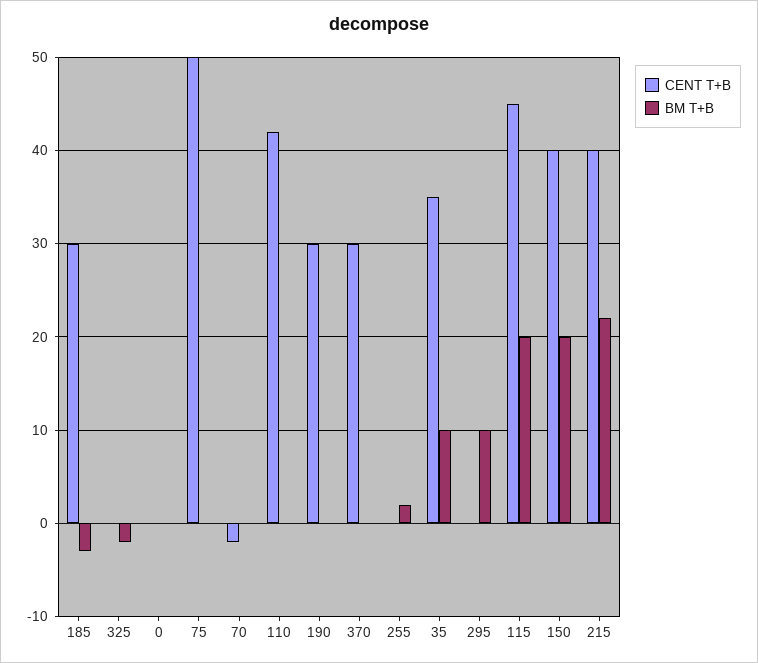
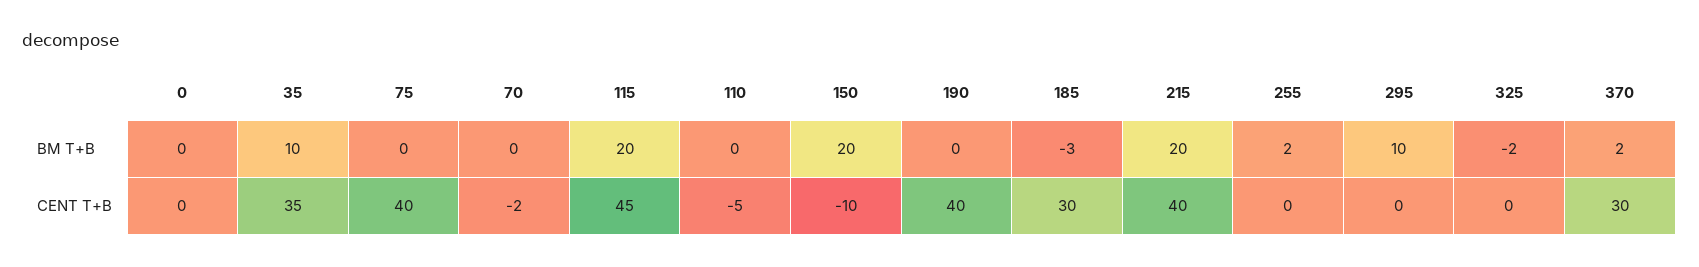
  {
    "CENT T+B": {
      "185": 30,
      "325": 0,
      "0": 0,
-     "75": 50,
+     "75": 40,
      "70": -2,
-     "110": 42,
+     "110": -5,
-     "190": 30,
+     "190": 40,
      "370": 30,
      "255": 0,
      "35": 35,
      "295": 0,
      "115": 45,
-     "150": 40,
+     "150": -10,
      "215": 40
    },
    "BM T+B": {
      "185": -3,
      "325": -2,
      "0": 0,
      "75": 0,
      "70": 0,
      "110": 0,
      "190": 0,
-     "370": 0,
+     "370": 2,
      "255": 2,
      "35": 10,
      "295": 10,
      "115": 20,
      "150": 20,
-     "215": 22
+     "215": 20
    }
  }

